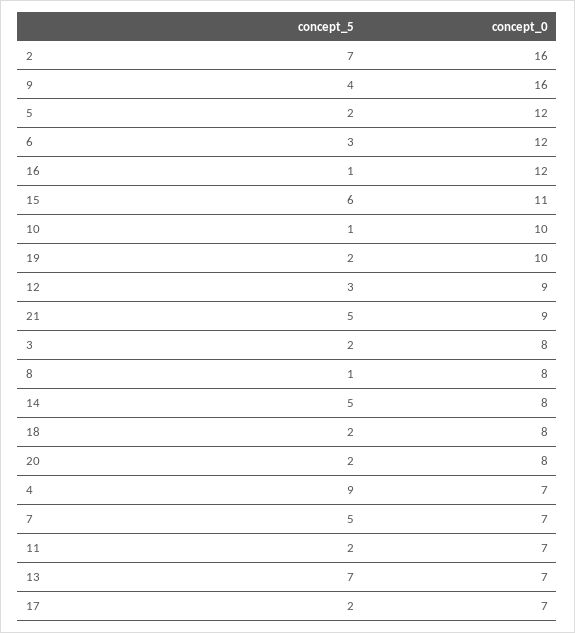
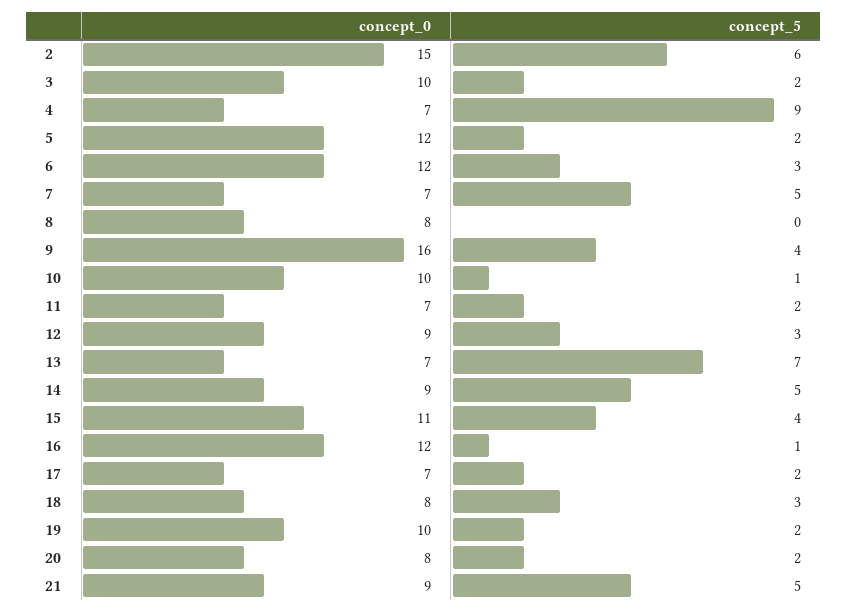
  {
    "concept_5": {
-     "2": 7,
+     "2": 6,
      "9": 4,
      "5": 2,
      "6": 3,
      "16": 1,
-     "15": 6,
+     "15": 4,
      "10": 1,
      "19": 2,
      "12": 3,
      "21": 5,
      "3": 2,
-     "8": 1,
+     "8": 0,
      "14": 5,
-     "18": 2,
+     "18": 3,
      "20": 2,
      "4": 9,
      "7": 5,
      "11": 2,
      "13": 7,
      "17": 2
    },
    "concept_0": {
-     "2": 16,
+     "2": 15,
      "9": 16,
      "5": 12,
      "6": 12,
      "16": 12,
      "15": 11,
      "10": 10,
      "19": 10,
      "12": 9,
      "21": 9,
-     "3": 8,
+     "3": 10,
      "8": 8,
-     "14": 8,
+     "14": 9,
      "18": 8,
      "20": 8,
      "4": 7,
      "7": 7,
      "11": 7,
      "13": 7,
      "17": 7
    }
  }

